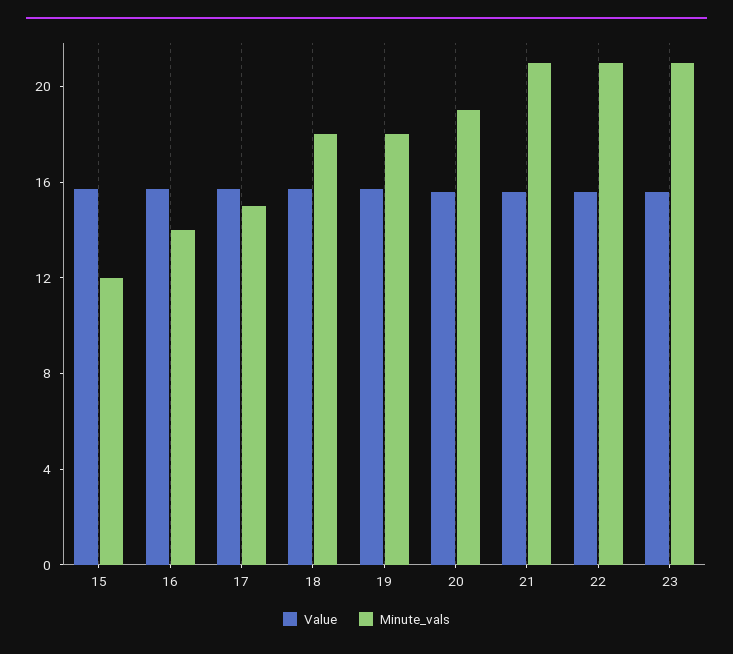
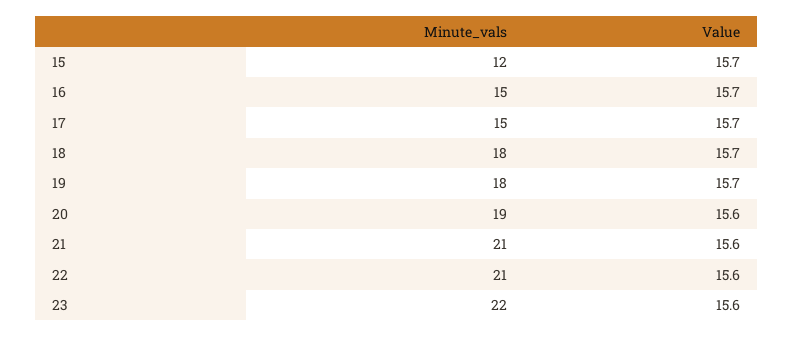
  {
    "Value": {
      "15": 15.7,
      "16": 15.7,
      "17": 15.7,
      "18": 15.7,
      "19": 15.7,
      "20": 15.6,
      "21": 15.6,
      "22": 15.6,
      "23": 15.6
    },
    "Minute_vals": {
      "15": 12,
-     "16": 14,
+     "16": 15,
      "17": 15,
      "18": 18,
      "19": 18,
      "20": 19,
      "21": 21,
      "22": 21,
-     "23": 21
+     "23": 22
    }
  }

